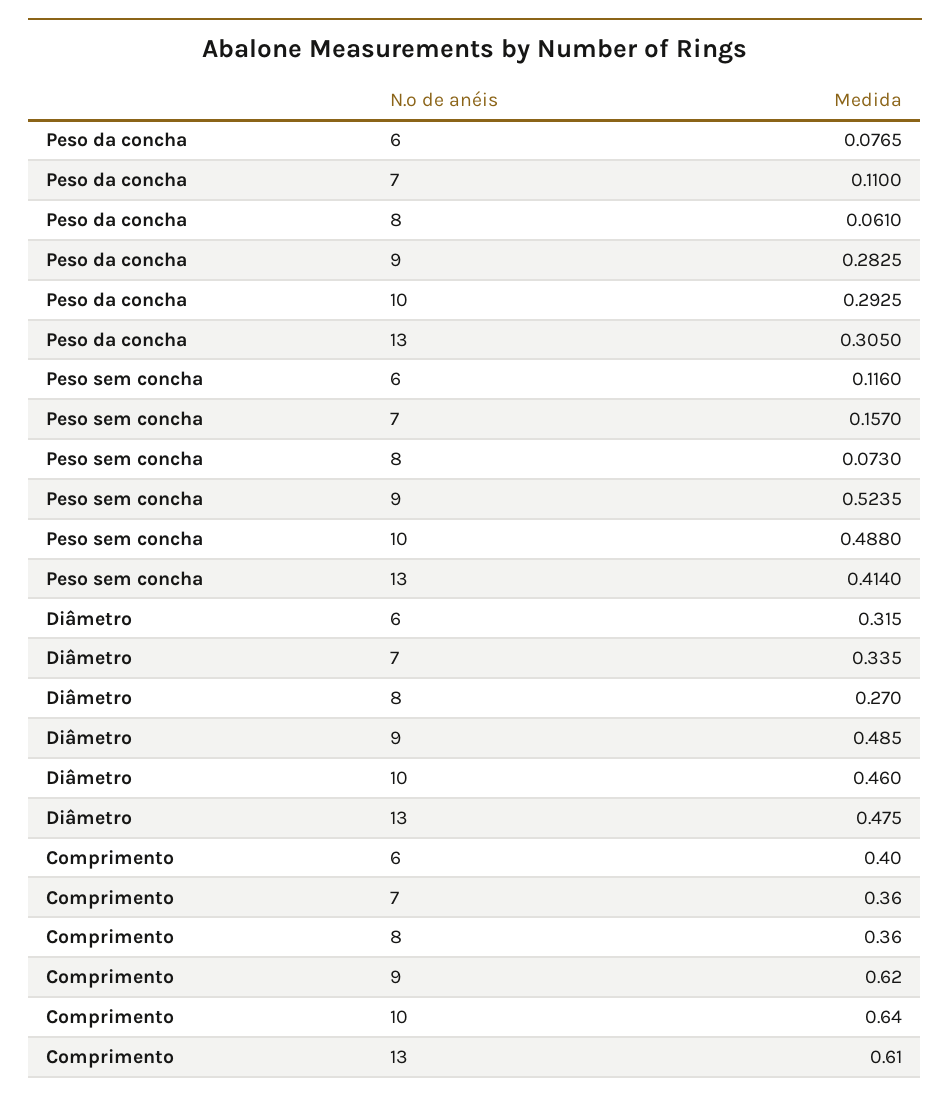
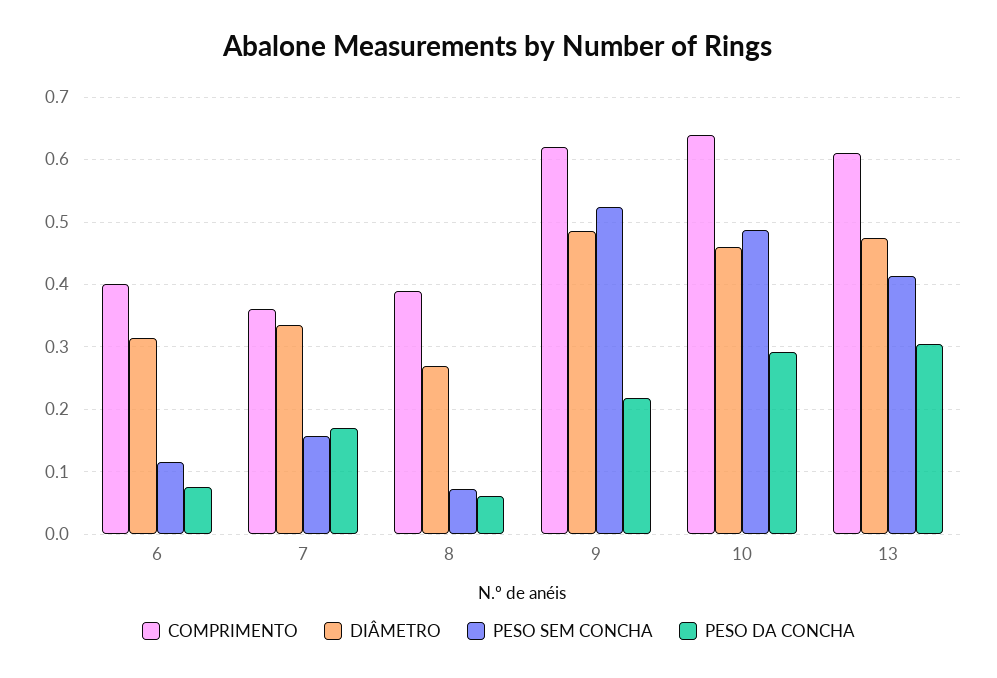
  {
    "Peso da concha": {
      "6": 0.0765,
-     "7": 0.11,
+     "7": 0.17,
      "8": 0.061,
-     "9": 0.2825,
+     "9": 0.22,
      "10": 0.2925,
      "13": 0.305
    },
    "Peso sem concha": {
      "6": 0.116,
      "7": 0.157,
      "8": 0.073,
      "9": 0.5235,
      "10": 0.488,
      "13": 0.414
    },
    "Diâmetro": {
      "6": 0.315,
      "7": 0.335,
      "8": 0.27,
      "9": 0.485,
      "10": 0.46,
      "13": 0.475
    },
    "Comprimento": {
      "6": 0.4,
      "7": 0.36,
-     "8": 0.36,
+     "8": 0.39,
      "9": 0.62,
      "10": 0.64,
      "13": 0.61
    }
  }

